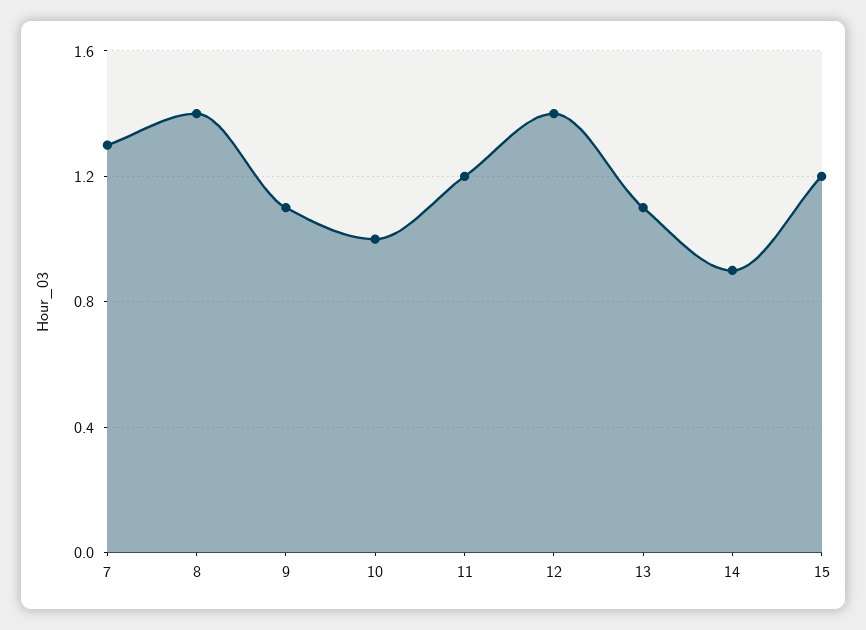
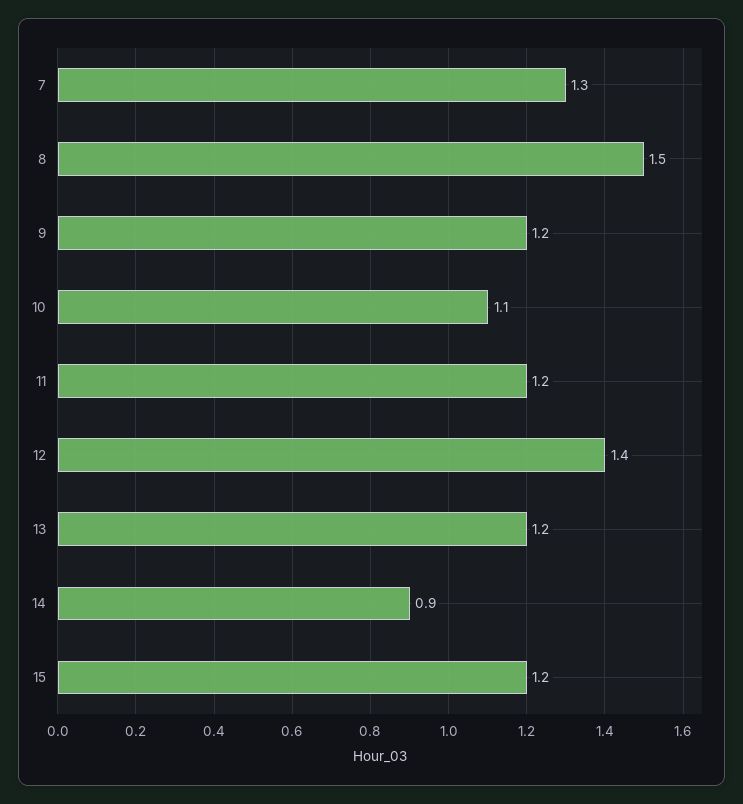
  {
    "7": 1.3,
-   "8": 1.4,
+   "8": 1.5,
-   "9": 1.1,
+   "9": 1.2,
-   "10": 1,
+   "10": 1.1,
    "11": 1.2,
    "12": 1.4,
-   "13": 1.1,
+   "13": 1.2,
    "14": 0.9,
    "15": 1.2
  }

